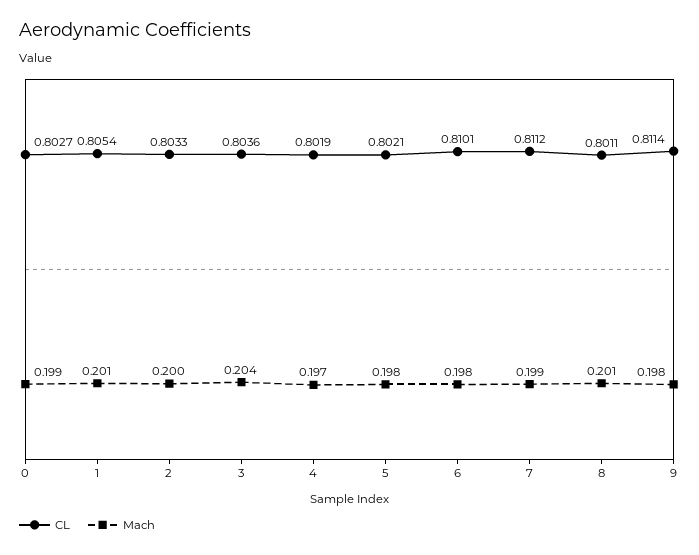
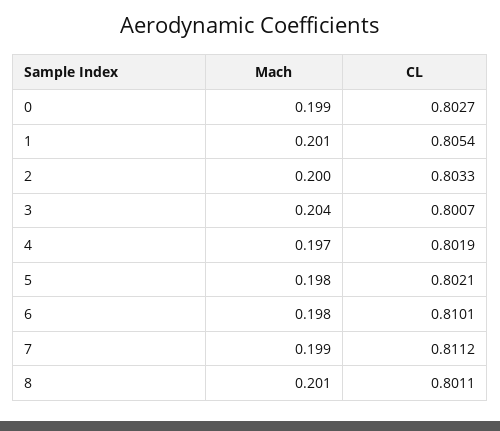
  {
    "CL": {
      "0": 0.8027,
      "1": 0.8054,
      "2": 0.8033,
-     "3": 0.8036,
+     "3": 0.8007,
      "4": 0.8019,
      "5": 0.8021,
      "6": 0.8101,
      "7": 0.8112,
-     "8": 0.8011,
+     "8": 0.8011
-     "9": 0.8114
    },
    "Mach": {
      "0": 0.199,
      "1": 0.201,
      "2": 0.2,
      "3": 0.204,
      "4": 0.197,
      "5": 0.198,
      "6": 0.198,
      "7": 0.199,
-     "8": 0.201,
+     "8": 0.201
-     "9": 0.198
    }
  }

